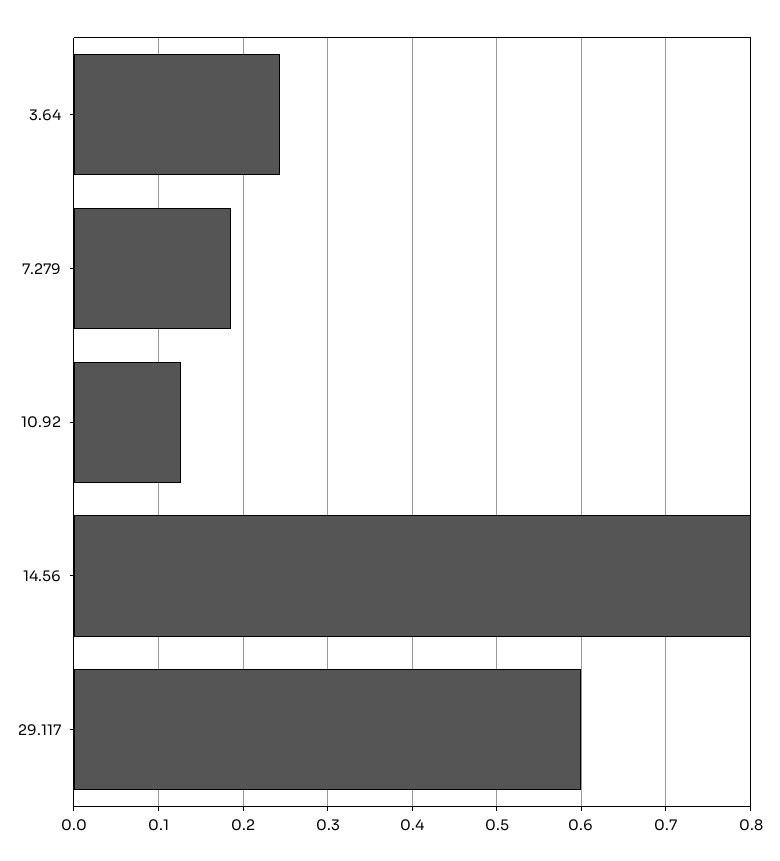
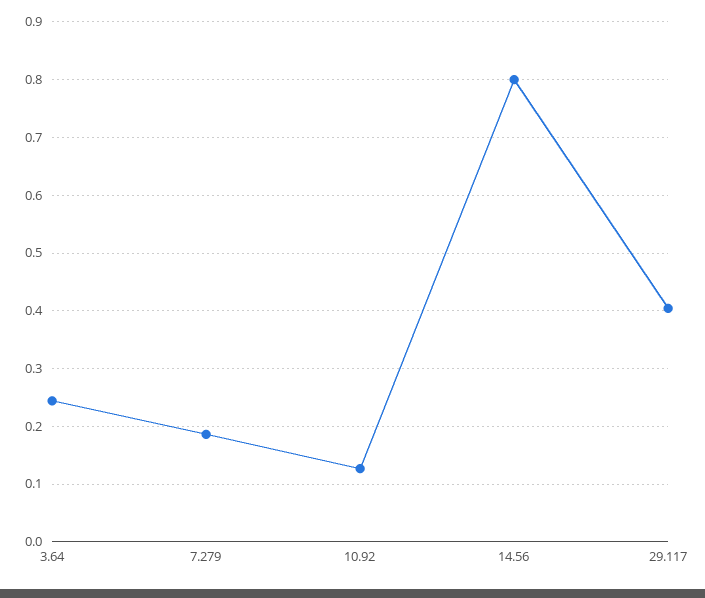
  {
    "3.64": 0.24,
    "7.279": 0.19,
    "10.92": 0.13,
    "14.56": 0.8,
-   "29.117": 0.6
+   "29.117": 0.4
  }

